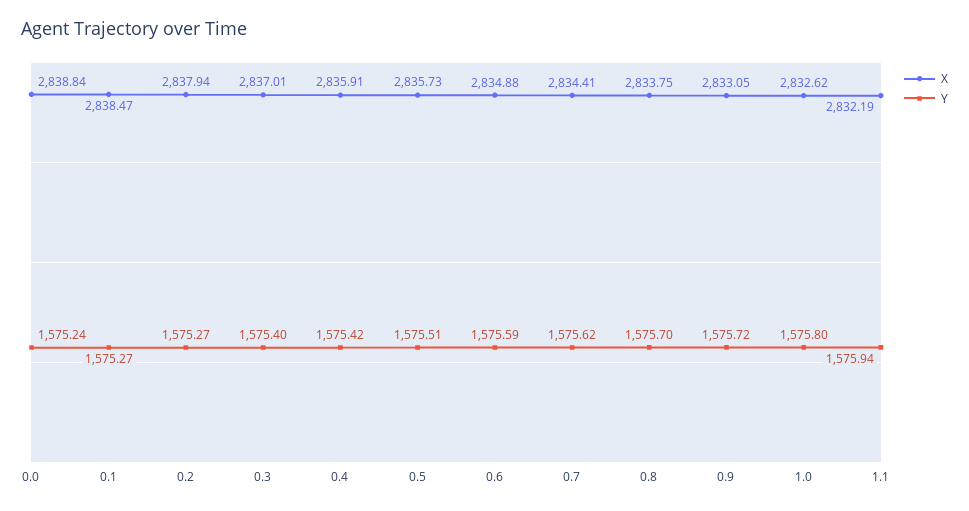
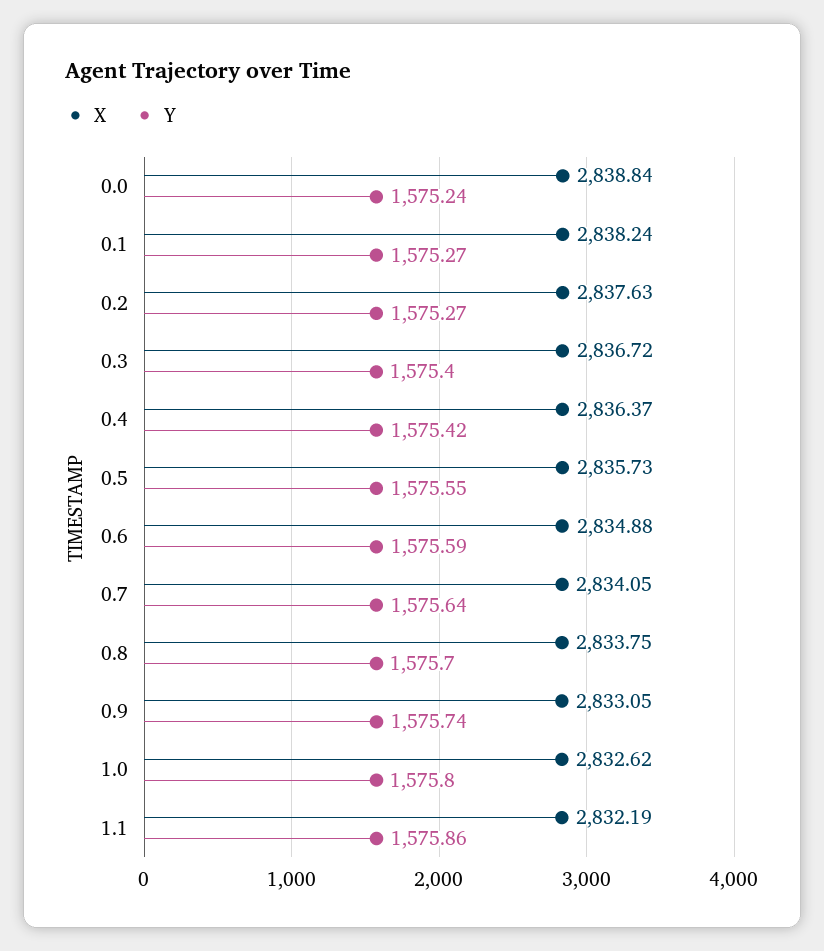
  {
    "X": {
      "0.0": 2838.84,
-     "0.1": 2838.47,
+     "0.1": 2838.24,
-     "0.2": 2837.94,
+     "0.2": 2837.63,
-     "0.3": 2837.01,
+     "0.3": 2836.72,
-     "0.4": 2835.91,
+     "0.4": 2836.37,
      "0.5": 2835.73,
      "0.6": 2834.88,
-     "0.7": 2834.41,
+     "0.7": 2834.05,
      "0.8": 2833.75,
      "0.9": 2833.05,
      "1.0": 2832.62,
      "1.1": 2832.19
    },
    "Y": {
      "0.0": 1575.24,
      "0.1": 1575.27,
      "0.2": 1575.27,
      "0.3": 1575.4,
      "0.4": 1575.42,
-     "0.5": 1575.51,
+     "0.5": 1575.55,
      "0.6": 1575.59,
-     "0.7": 1575.62,
+     "0.7": 1575.64,
      "0.8": 1575.7,
-     "0.9": 1575.72,
+     "0.9": 1575.74,
      "1.0": 1575.8,
-     "1.1": 1575.94
+     "1.1": 1575.86
    }
  }

